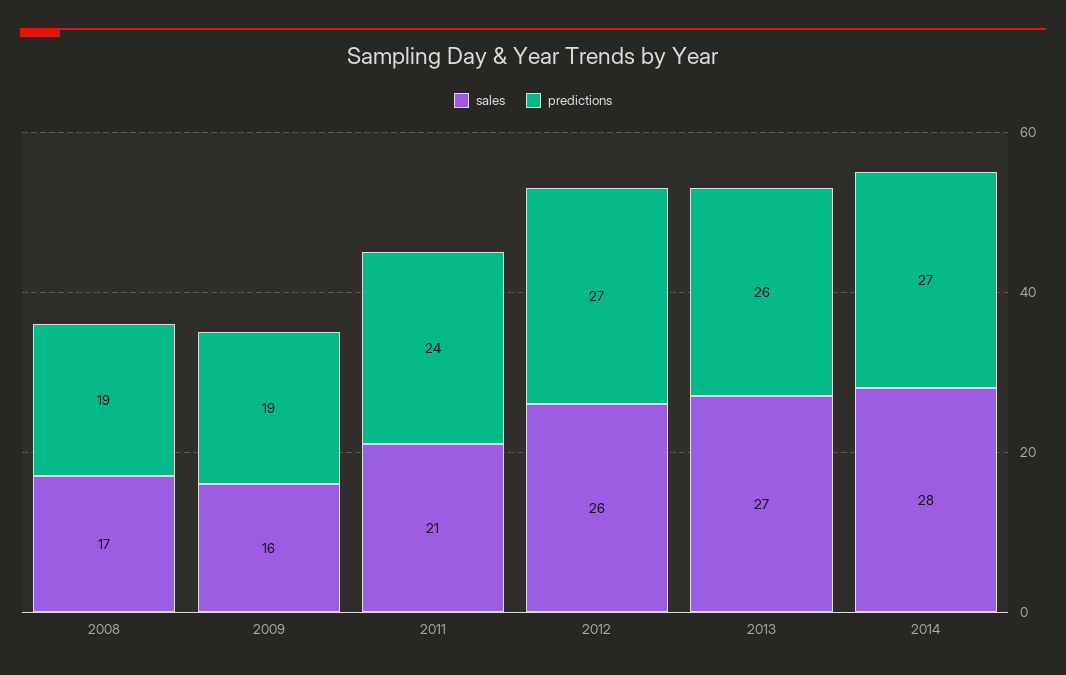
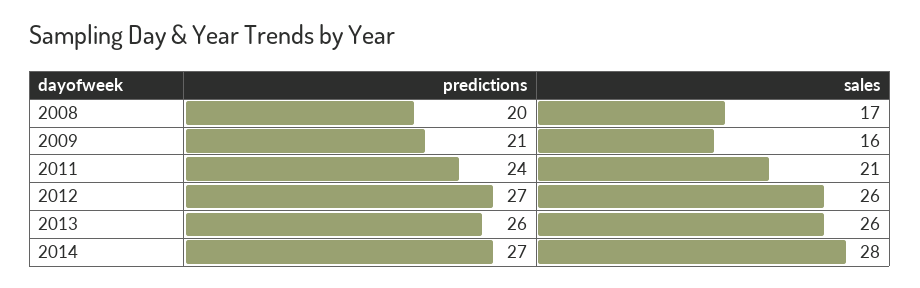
  {
    "sales": {
      "2008": 17,
      "2009": 16,
      "2011": 21,
      "2012": 26,
-     "2013": 27,
+     "2013": 26,
      "2014": 28
    },
    "predictions": {
-     "2008": 19,
+     "2008": 20,
-     "2009": 19,
+     "2009": 21,
      "2011": 24,
      "2012": 27,
      "2013": 26,
      "2014": 27
    }
  }

